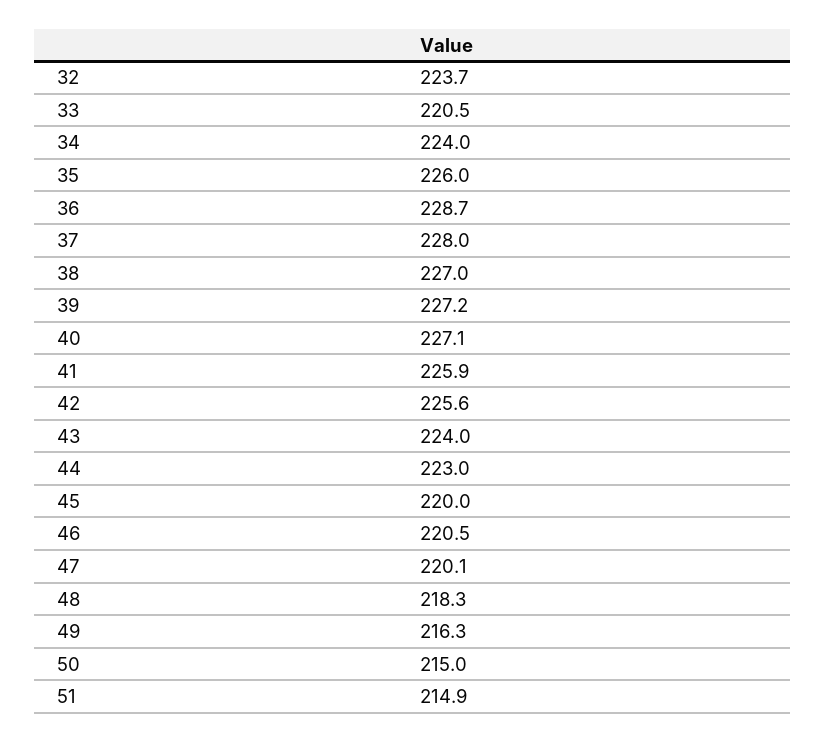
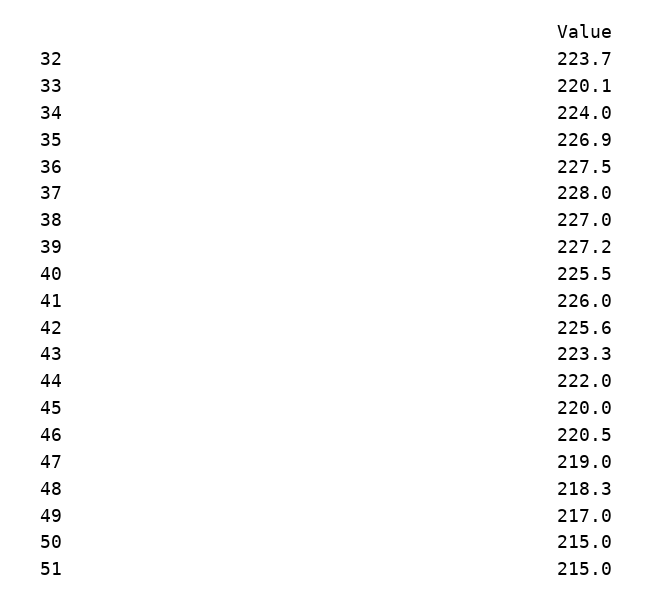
  {
    "32": 223.7,
-   "33": 220.5,
+   "33": 220.1,
    "34": 224,
-   "35": 226,
+   "35": 226.9,
-   "36": 228.7,
+   "36": 227.5,
    "37": 228,
    "38": 227,
    "39": 227.2,
-   "40": 227.1,
+   "40": 225.5,
-   "41": 225.9,
+   "41": 226,
    "42": 225.6,
-   "43": 224,
+   "43": 223.3,
-   "44": 223,
+   "44": 222,
    "45": 220,
    "46": 220.5,
-   "47": 220.1,
+   "47": 219,
    "48": 218.3,
-   "49": 216.3,
+   "49": 217,
    "50": 215,
-   "51": 214.9
+   "51": 215
  }

